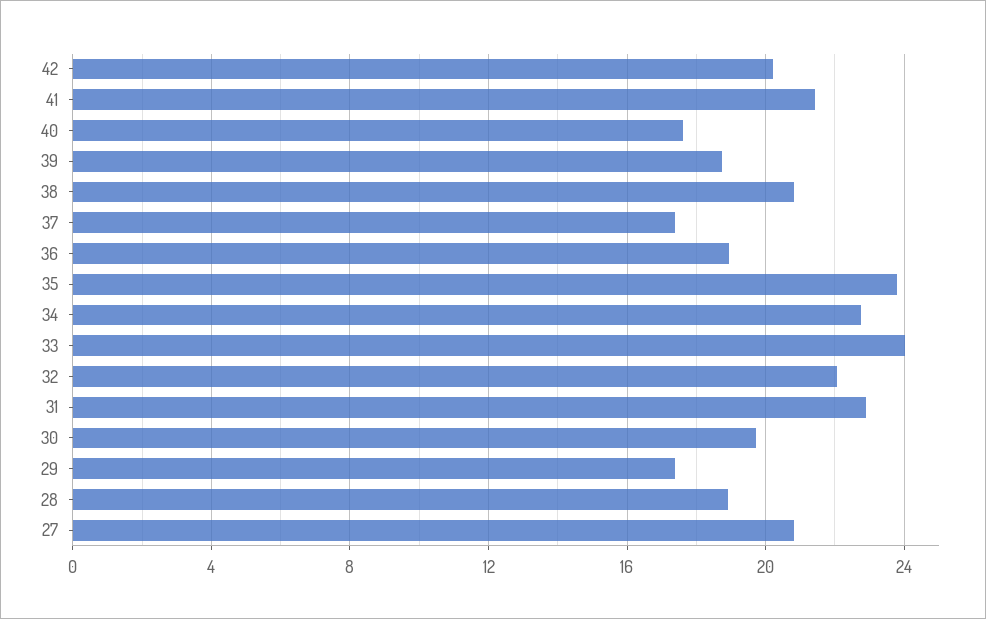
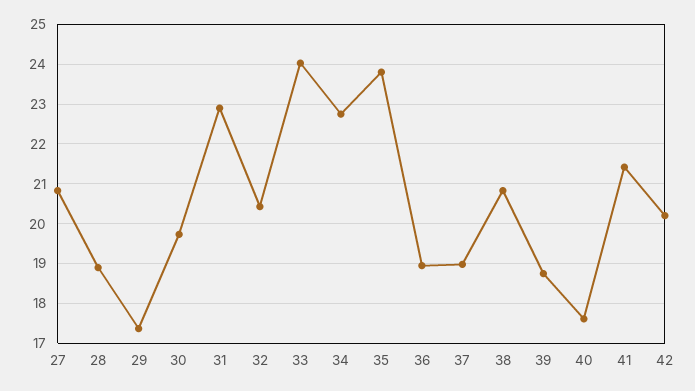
  {
    "42": 20.2,
    "41": 21.4,
    "40": 17.6,
    "39": 18.8,
    "38": 20.8,
-   "37": 17.5,
+   "37": 19,
    "36": 19,
    "35": 23.8,
    "34": 22.8,
    "33": 24,
-   "32": 22,
+   "32": 20.4,
    "31": 23,
    "30": 19.8,
    "29": 17.4,
    "28": 19,
    "27": 20.8
  }

